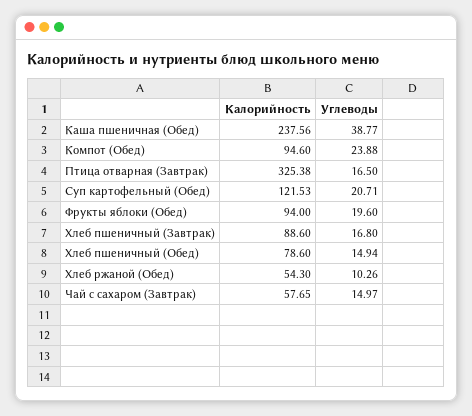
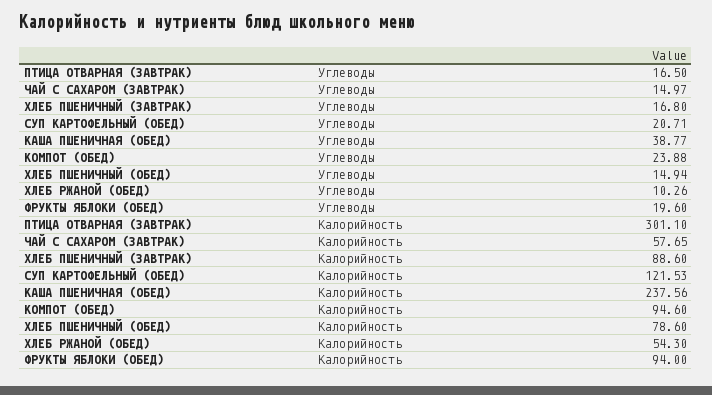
  {
    "Калорийность": {
      "Каша пшеничная (Обед)": 237.56,
      "Компот (Обед)": 94.6,
-     "Птица отварная (Завтрак)": 325.38,
+     "Птица отварная (Завтрак)": 301.1,
      "Суп картофельный (Обед)": 121.53,
      "Фрукты яблоки (Обед)": 94,
      "Хлеб пшеничный (Завтрак)": 88.6,
      "Хлеб пшеничный (Обед)": 78.6,
      "Хлеб ржаной (Обед)": 54.3,
      "Чай с сахаром (Завтрак)": 57.65
    },
    "Углеводы": {
      "Каша пшеничная (Обед)": 38.77,
      "Компот (Обед)": 23.88,
      "Птица отварная (Завтрак)": 16.5,
      "Суп картофельный (Обед)": 20.71,
      "Фрукты яблоки (Обед)": 19.6,
      "Хлеб пшеничный (Завтрак)": 16.8,
      "Хлеб пшеничный (Обед)": 14.94,
      "Хлеб ржаной (Обед)": 10.26,
      "Чай с сахаром (Завтрак)": 14.97
    }
  }

